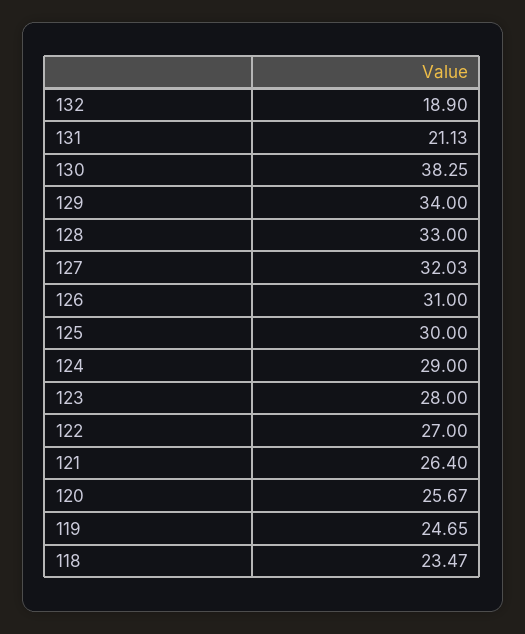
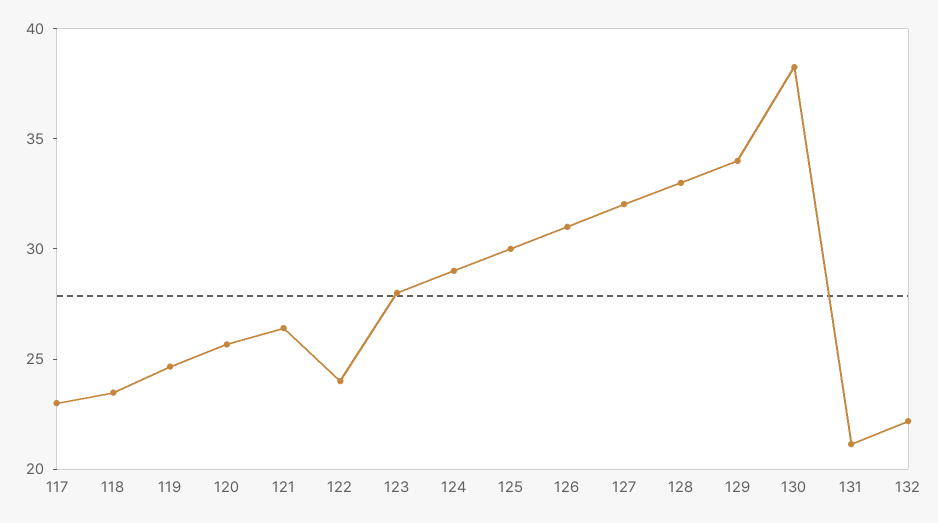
  {
-   "132": 18.9,
+   "132": 22,
    "131": 21.13,
    "130": 38.25,
    "129": 34,
    "128": 33,
    "127": 32.03,
    "126": 31,
    "125": 30,
    "124": 29,
    "123": 28,
-   "122": 27,
+   "122": 24,
    "121": 26.4,
    "120": 25.67,
    "119": 24.65,
-   "118": 23.47
+   "118": 23.47,
+   "117": 23
  }

